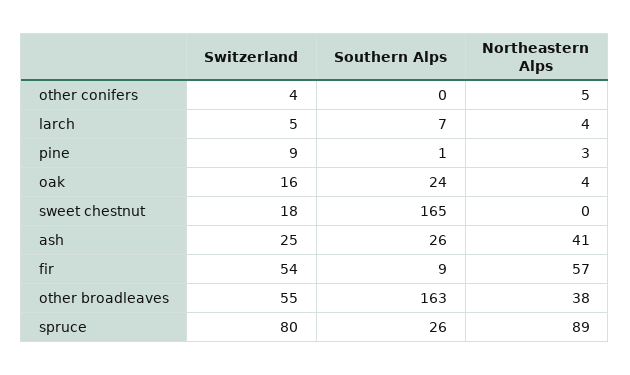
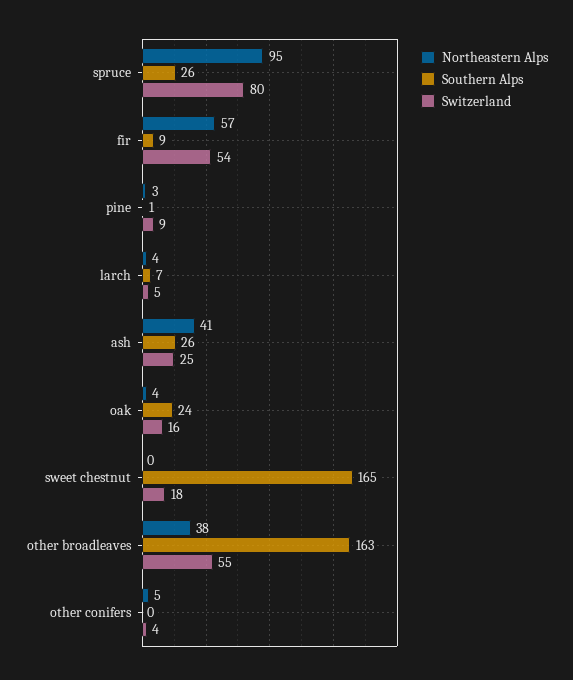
  {
    "Switzerland": {
      "other conifers": 4,
      "larch": 5,
      "pine": 9,
      "oak": 16,
      "sweet chestnut": 18,
      "ash": 25,
      "fir": 54,
      "other broadleaves": 55,
      "spruce": 80
    },
    "Southern Alps": {
      "other conifers": 0,
      "larch": 7,
      "pine": 1,
      "oak": 24,
      "sweet chestnut": 165,
      "ash": 26,
      "fir": 9,
      "other broadleaves": 163,
      "spruce": 26
    },
    "Northeastern Alps": {
      "other conifers": 5,
      "larch": 4,
      "pine": 3,
      "oak": 4,
      "sweet chestnut": 0,
      "ash": 41,
      "fir": 57,
      "other broadleaves": 38,
-     "spruce": 89
+     "spruce": 95
    }
  }

